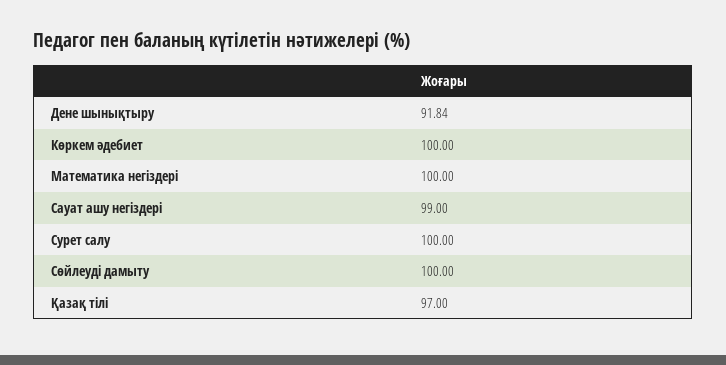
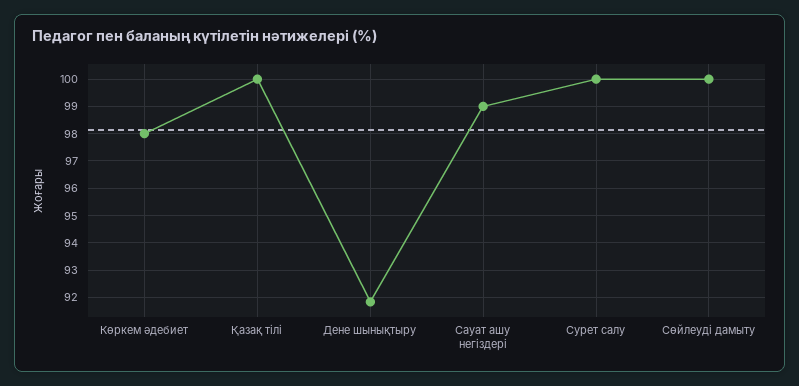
  {
    "Дене шынықтыру": 91.84,
-   "Көркем әдебиет": 100,
+   "Көркем әдебиет": 98,
-   "Математика негіздері": 100,
    "Сауат ашу негіздері": 99,
    "Сурет салу": 100,
    "Сөйлеуді дамыту": 100,
-   "Қазақ тілі": 97
+   "Қазақ тілі": 100
  }

